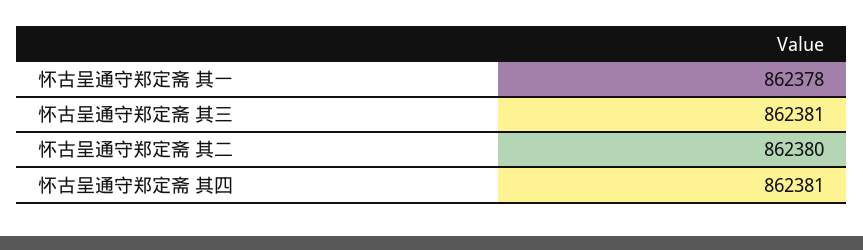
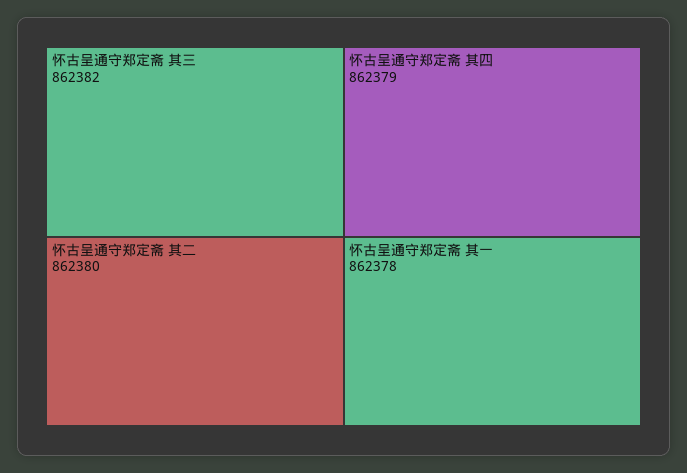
  {
    "怀古呈通守郑定斋 其一": 862378,
-   "怀古呈通守郑定斋 其三": 862381,
+   "怀古呈通守郑定斋 其三": 862382,
    "怀古呈通守郑定斋 其二": 862380,
-   "怀古呈通守郑定斋 其四": 862381
+   "怀古呈通守郑定斋 其四": 862379
  }

